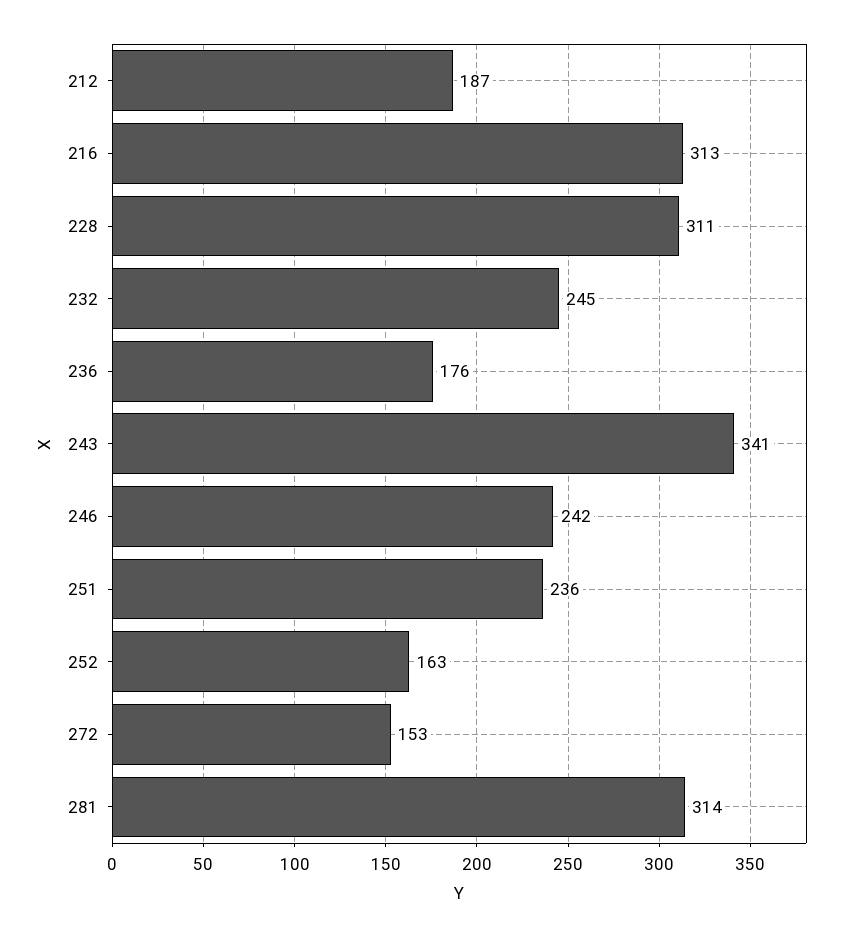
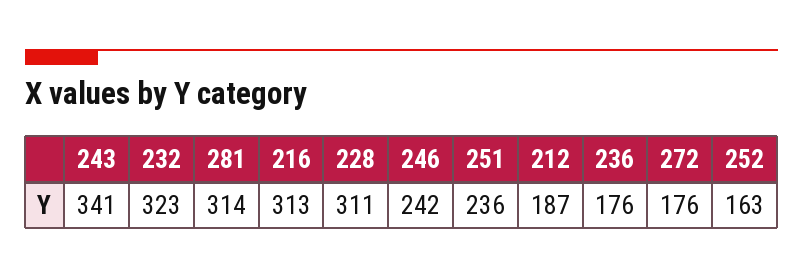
  {
    "212": 187,
    "216": 313,
    "228": 311,
-   "232": 245,
+   "232": 323,
    "236": 176,
    "243": 341,
    "246": 242,
    "251": 236,
    "252": 163,
-   "272": 153,
+   "272": 176,
    "281": 314
  }

